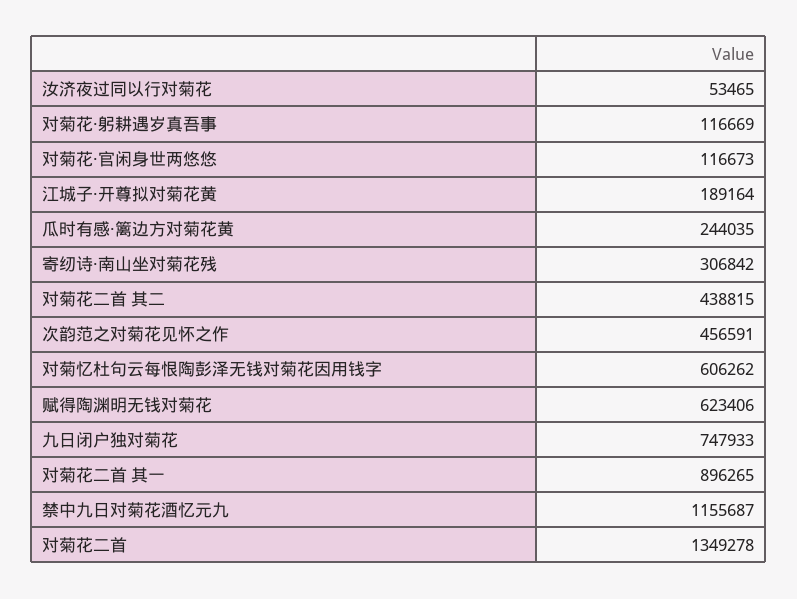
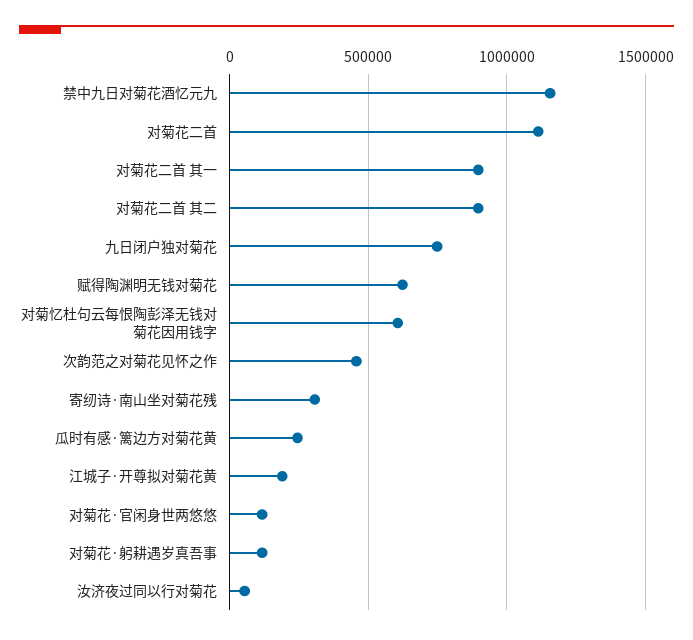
  {
    "汝济夜过同以行对菊花": 53465,
    "对菊花·躬耕遇岁真吾事": 116669,
    "对菊花·官闲身世两悠悠": 116673,
    "江城子·开尊拟对菊花黄": 189164,
    "瓜时有感·篱边方对菊花黄": 244035,
    "寄纫诗·南山坐对菊花残": 306842,
-   "对菊花二首 其二": 438815,
+   "对菊花二首 其二": 900000,
    "次韵范之对菊花见怀之作": 456591,
    "对菊忆杜句云每恨陶彭泽无钱对菊花因用钱字": 606262,
    "赋得陶渊明无钱对菊花": 623406,
    "九日闭户独对菊花": 747933,
    "对菊花二首 其一": 896265,
    "禁中九日对菊花酒忆元九": 1155687,
-   "对菊花二首": 1349278
+   "对菊花二首": 1100000
  }

